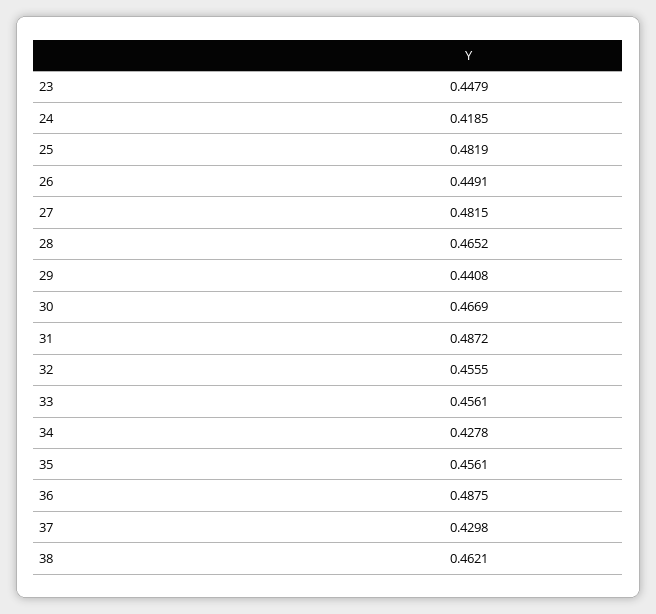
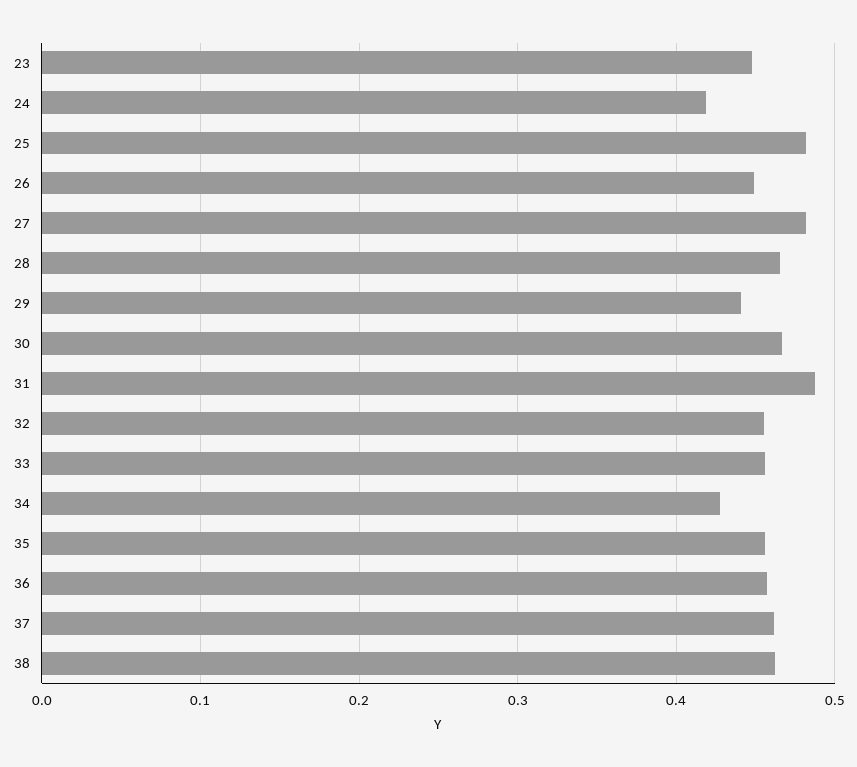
  {
    "23": 0.4479,
    "24": 0.4185,
    "25": 0.4819,
    "26": 0.4491,
    "27": 0.4815,
    "28": 0.4652,
    "29": 0.4408,
    "30": 0.4669,
    "31": 0.4872,
    "32": 0.4555,
    "33": 0.4561,
    "34": 0.4278,
    "35": 0.4561,
-   "36": 0.4875,
+   "36": 0.46,
-   "37": 0.4298,
+   "37": 0.46,
    "38": 0.4621
  }

